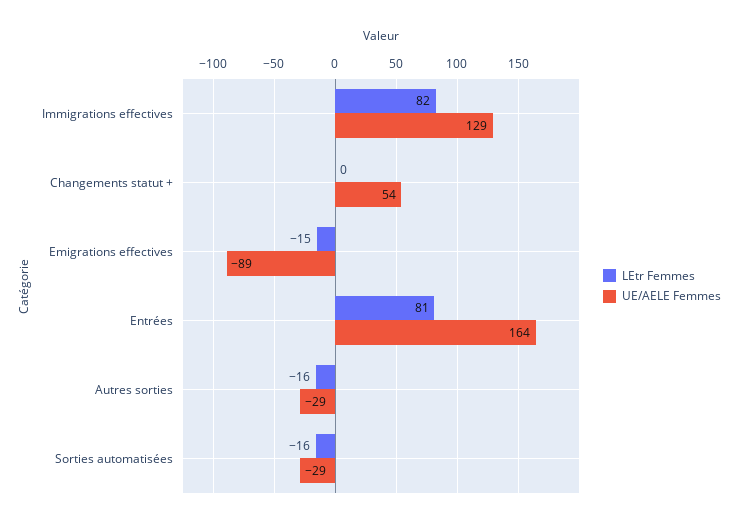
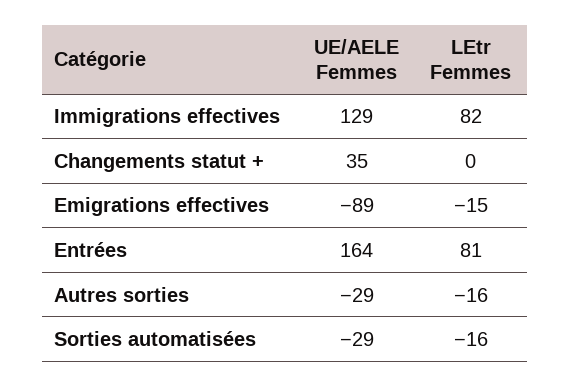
  {
    "LEtr Femmes": {
      "Immigrations effectives": 82,
      "Changements statut +": 0,
      "Emigrations effectives": -15,
      "Entrées": 81,
      "Autres sorties": -16,
      "Sorties automatisées": -16
    },
    "UE/AELE Femmes": {
      "Immigrations effectives": 129,
-     "Changements statut +": 54,
+     "Changements statut +": 35,
      "Emigrations effectives": -89,
      "Entrées": 164,
      "Autres sorties": -29,
      "Sorties automatisées": -29
    }
  }

